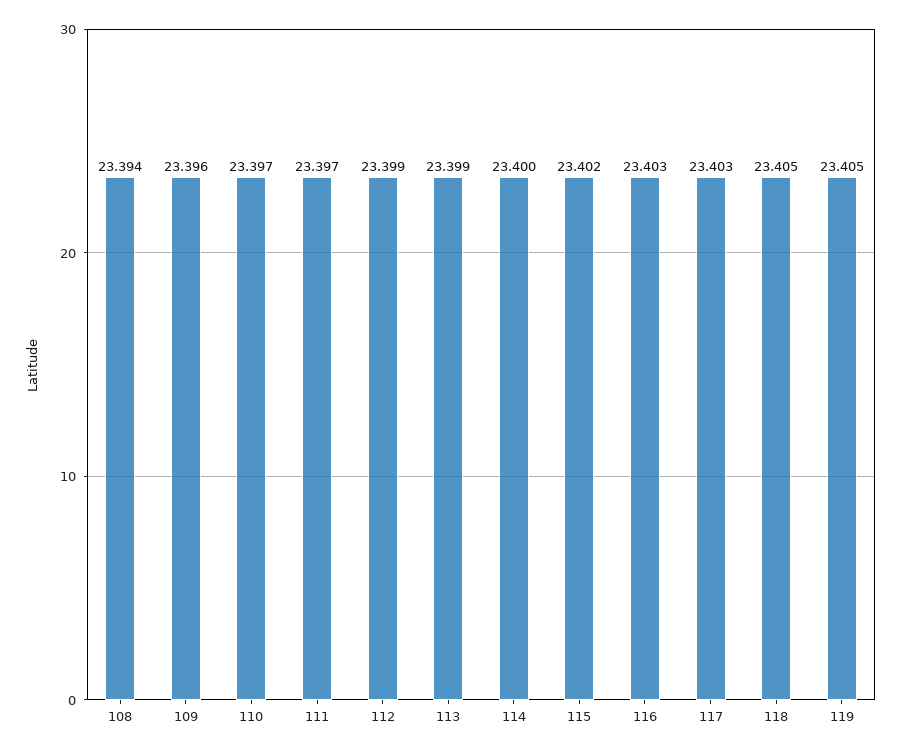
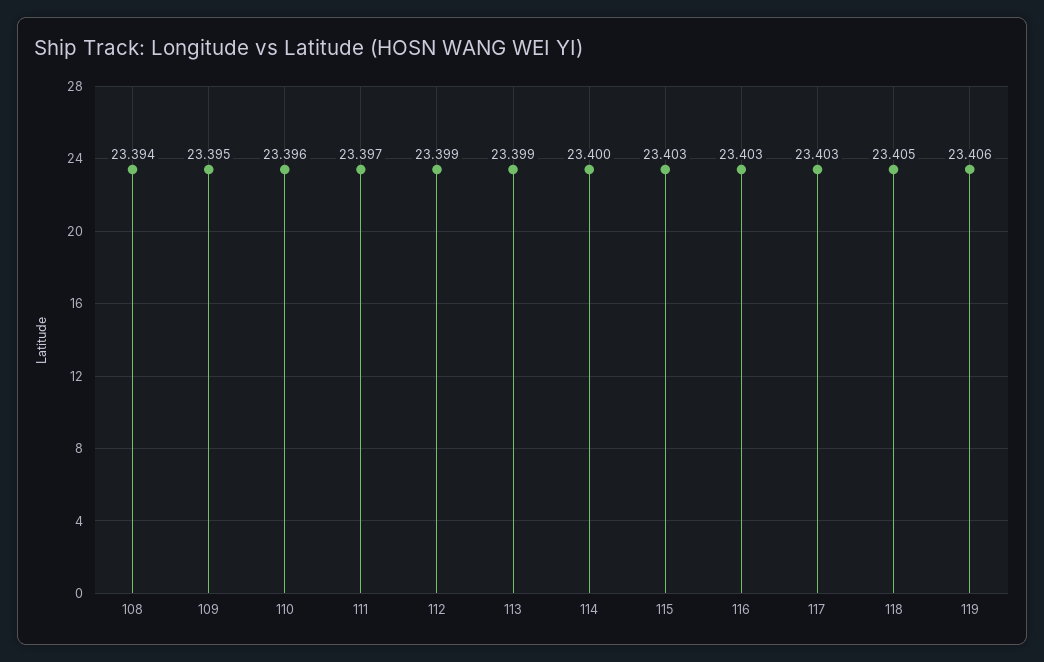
  {
    "108": 23.394,
-   "109": 23.396,
+   "109": 23.395,
-   "110": 23.397,
+   "110": 23.396,
    "111": 23.397,
    "112": 23.399,
    "113": 23.399,
    "114": 23.4,
-   "115": 23.402,
+   "115": 23.403,
    "116": 23.403,
    "117": 23.403,
    "118": 23.405,
-   "119": 23.405
+   "119": 23.406
  }

